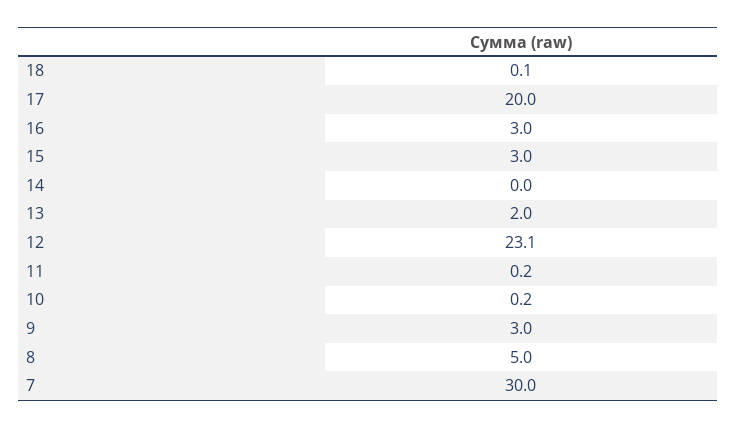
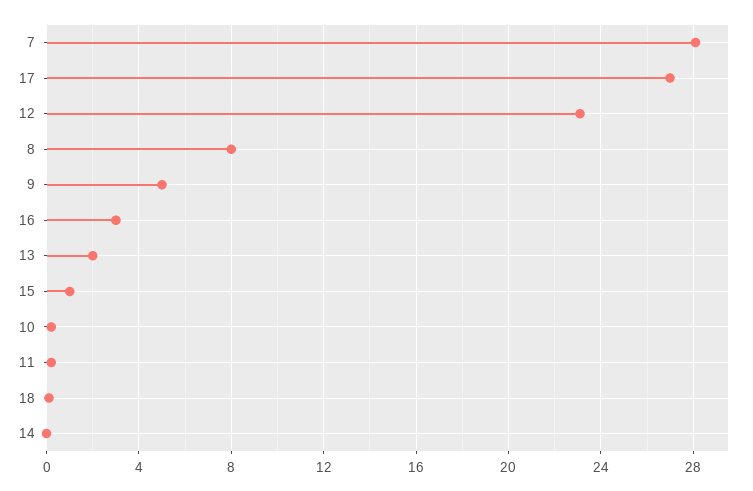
  {
    "18": 0.1,
-   "17": 20,
+   "17": 27,
    "16": 3,
-   "15": 3,
+   "15": 1,
    "14": 0,
    "13": 2,
    "12": 23.1,
    "11": 0.2,
    "10": 0.2,
-   "9": 3,
+   "9": 5,
-   "8": 5,
+   "8": 8,
-   "7": 30
+   "7": 28
  }

